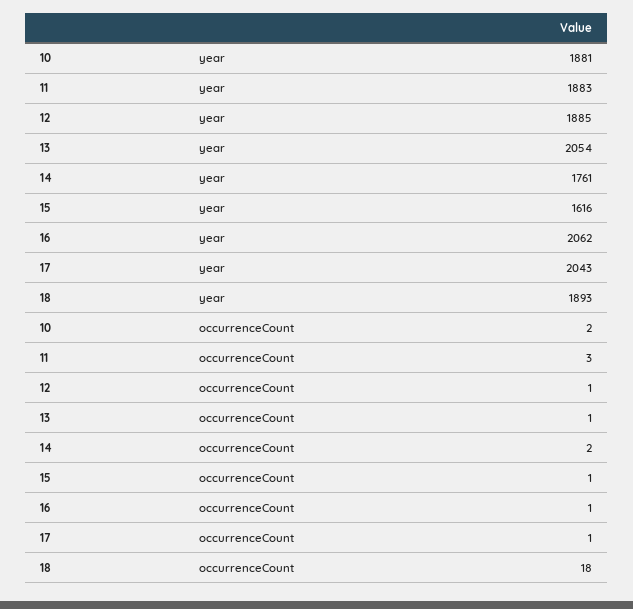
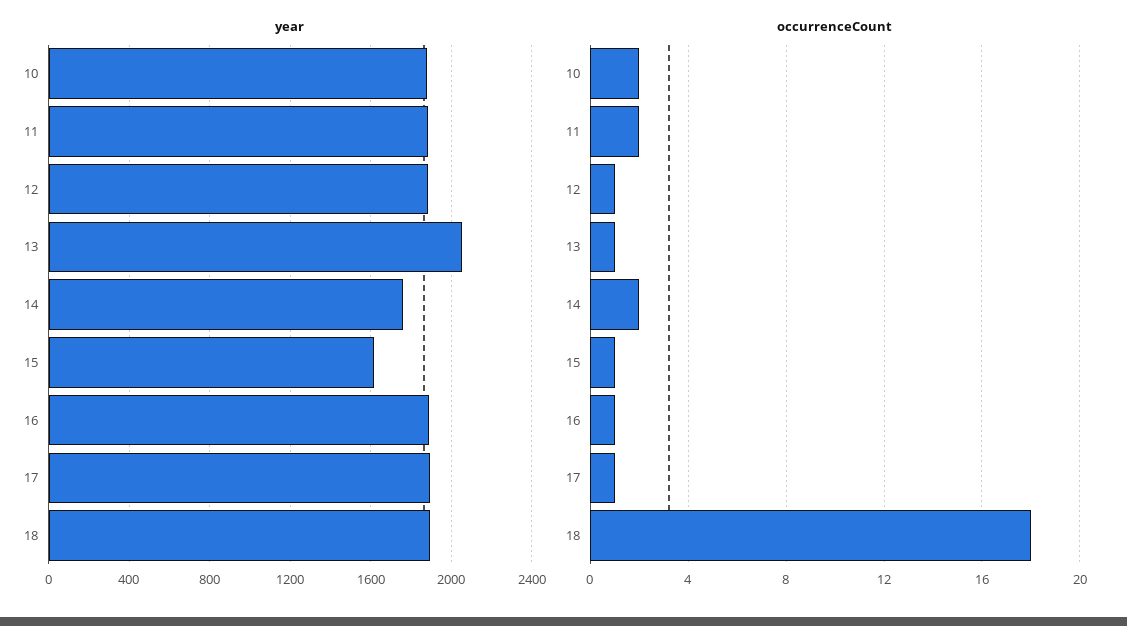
  {
    "year": {
      "10": 1881,
      "11": 1883,
      "12": 1885,
      "13": 2054,
      "14": 1761,
      "15": 1616,
-     "16": 2062,
+     "16": 1900,
-     "17": 2043,
+     "17": 1900,
      "18": 1893
    },
    "occurrenceCount": {
      "10": 2,
-     "11": 3,
+     "11": 2,
      "12": 1,
      "13": 1,
      "14": 2,
      "15": 1,
      "16": 1,
      "17": 1,
      "18": 18
    }
  }

